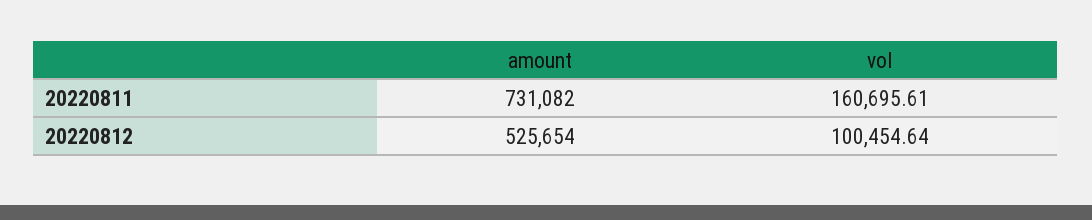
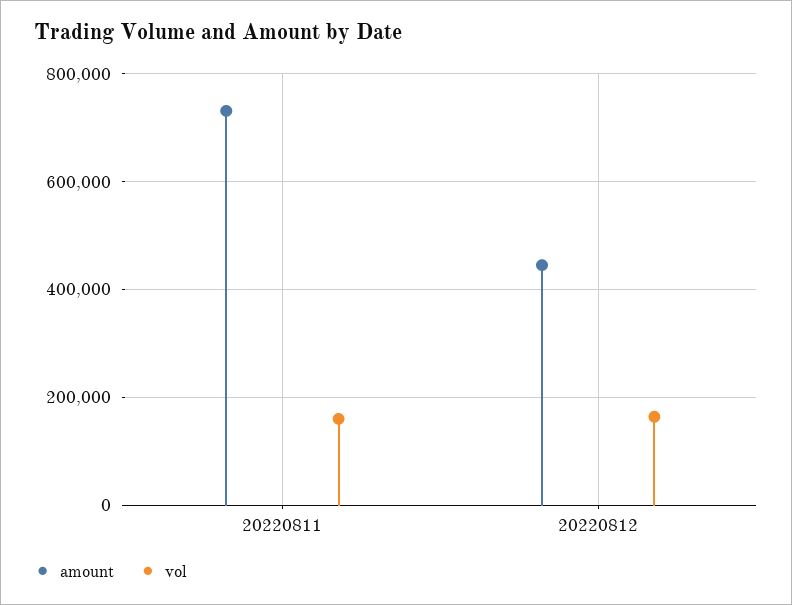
  {
    "amount": {
      "20220811": 731082,
-     "20220812": 525654
+     "20220812": 440000
    },
    "vol": {
      "20220811": 160695.61,
-     "20220812": 100454.64
+     "20220812": 160000
    }
  }

